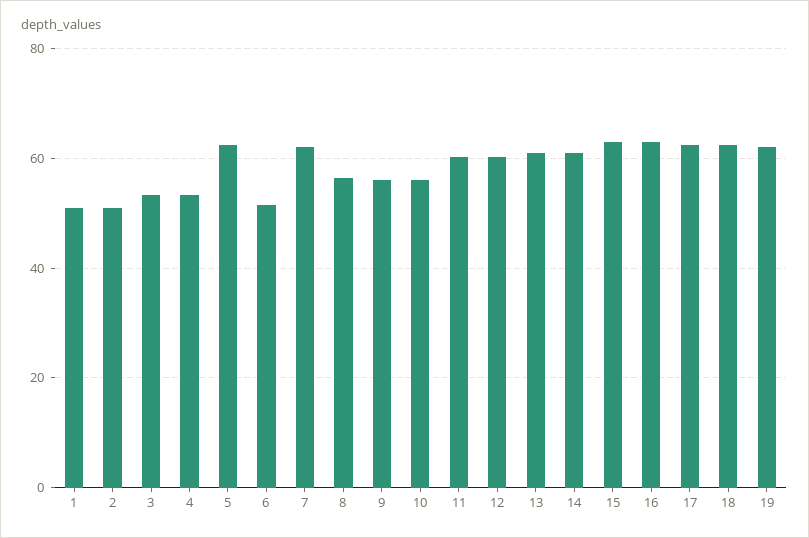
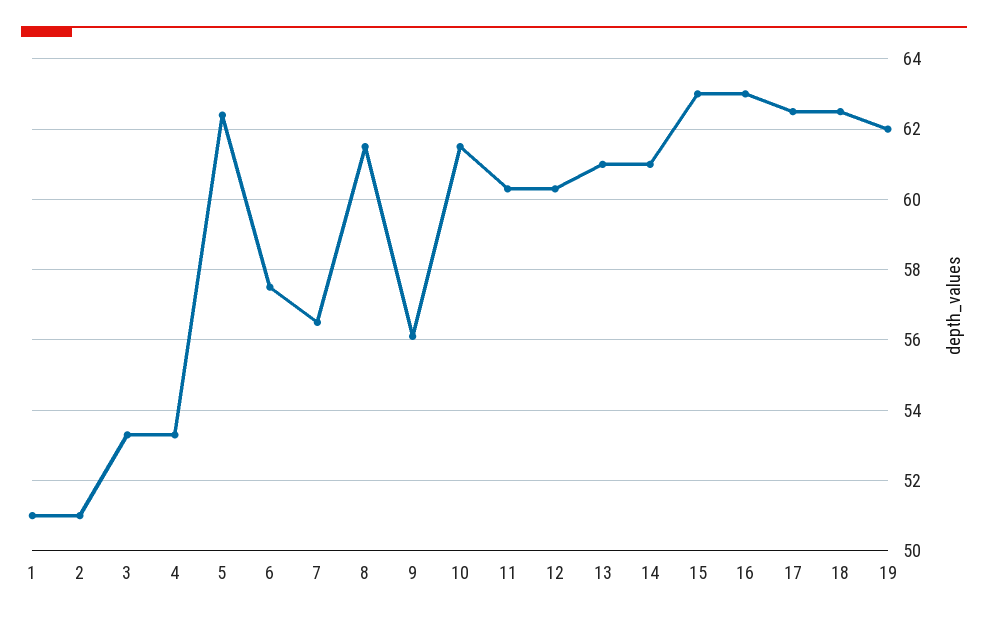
  {
    "1": 51,
    "2": 51,
    "3": 53.5,
    "4": 53.5,
    "5": 62.5,
-   "6": 52,
+   "6": 57.5,
-   "7": 62,
+   "7": 56.5,
-   "8": 56,
+   "8": 61.5,
    "9": 56,
-   "10": 56,
+   "10": 61.5,
    "11": 60.5,
    "12": 60.5,
    "13": 61,
    "14": 61,
    "15": 63,
    "16": 63,
    "17": 62.5,
    "18": 62.5,
    "19": 62
  }

